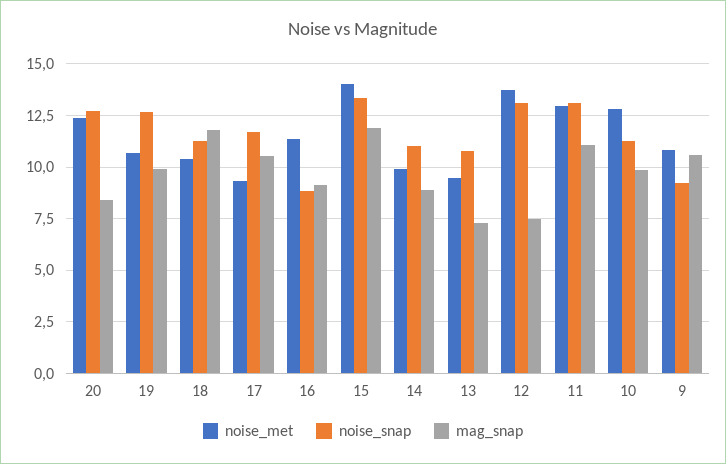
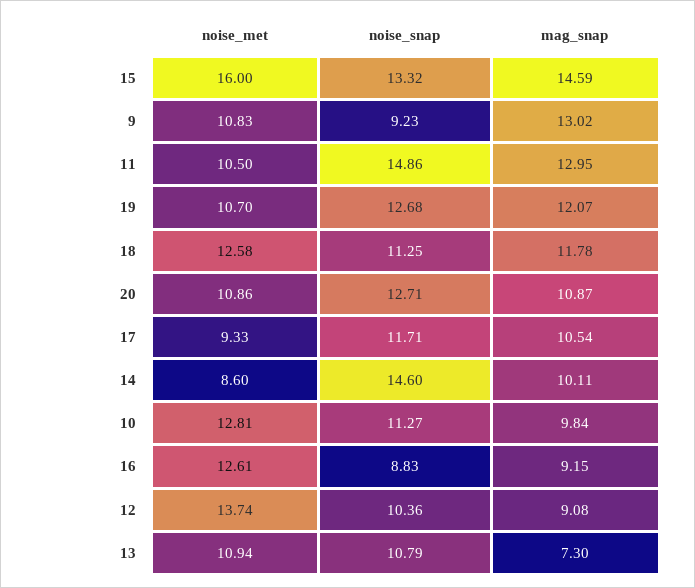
  {
    "noise_met": {
-     "20": 12.5,
+     "20": 10.86,
      "19": 10.7,
-     "18": 10.5,
+     "18": 12.58,
      "17": 9.33,
-     "16": 11.5,
+     "16": 12.61,
-     "15": 14,
+     "15": 16,
-     "14": 10,
+     "14": 8.6,
-     "13": 9.5,
+     "13": 10.94,
      "12": 13.74,
-     "11": 13,
+     "11": 10.5,
      "10": 12.81,
      "9": 10.83
    },
    "noise_snap": {
      "20": 12.71,
      "19": 12.68,
      "18": 11.25,
      "17": 11.71,
      "16": 8.83,
      "15": 13.32,
-     "14": 11,
+     "14": 14.6,
      "13": 10.79,
-     "12": 13,
+     "12": 10.36,
-     "11": 13,
+     "11": 14.86,
      "10": 11.27,
      "9": 9.23
    },
    "mag_snap": {
-     "20": 8.5,
+     "20": 10.87,
-     "19": 10,
+     "19": 12.07,
      "18": 11.78,
      "17": 10.54,
      "16": 9.15,
-     "15": 12,
+     "15": 14.59,
-     "14": 9,
+     "14": 10.11,
      "13": 7.3,
-     "12": 7.5,
+     "12": 9.08,
-     "11": 11,
+     "11": 12.95,
      "10": 9.84,
-     "9": 10.5
+     "9": 13.02
    }
  }

